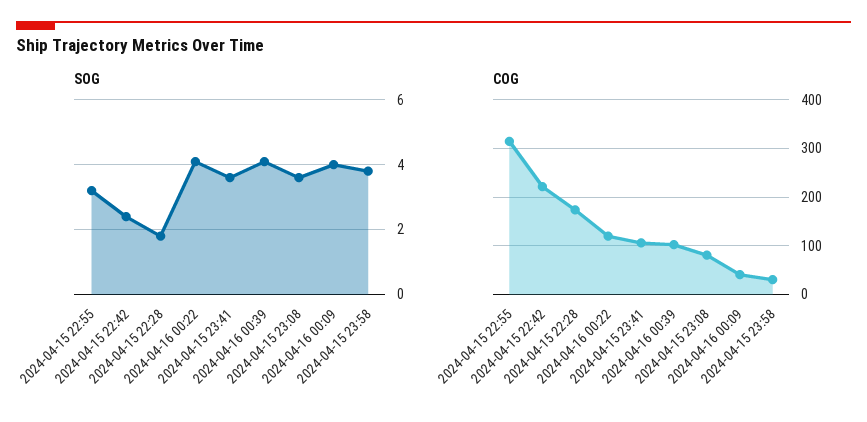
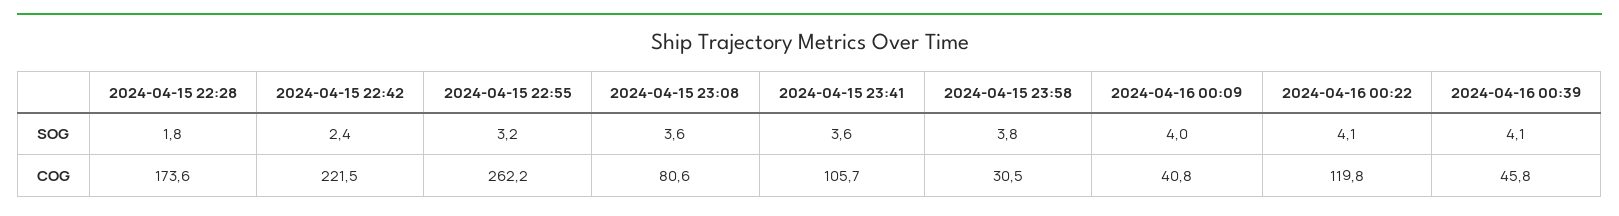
  {
    "SOG": {
      "2024-04-15 22:55": 3.2,
      "2024-04-15 22:42": 2.4,
      "2024-04-15 22:28": 1.8,
      "2024-04-16 00:22": 4.1,
      "2024-04-15 23:41": 3.6,
      "2024-04-16 00:39": 4.1,
      "2024-04-15 23:08": 3.6,
      "2024-04-16 00:09": 4,
      "2024-04-15 23:58": 3.8
    },
    "COG": {
-     "2024-04-15 22:55": 320,
+     "2024-04-15 22:55": 262.2,
      "2024-04-15 22:42": 221.5,
      "2024-04-15 22:28": 173.6,
      "2024-04-16 00:22": 119.8,
      "2024-04-15 23:41": 105.7,
-     "2024-04-16 00:39": 100,
+     "2024-04-16 00:39": 45.8,
      "2024-04-15 23:08": 80.6,
      "2024-04-16 00:09": 40.8,
      "2024-04-15 23:58": 30.5
    }
  }

